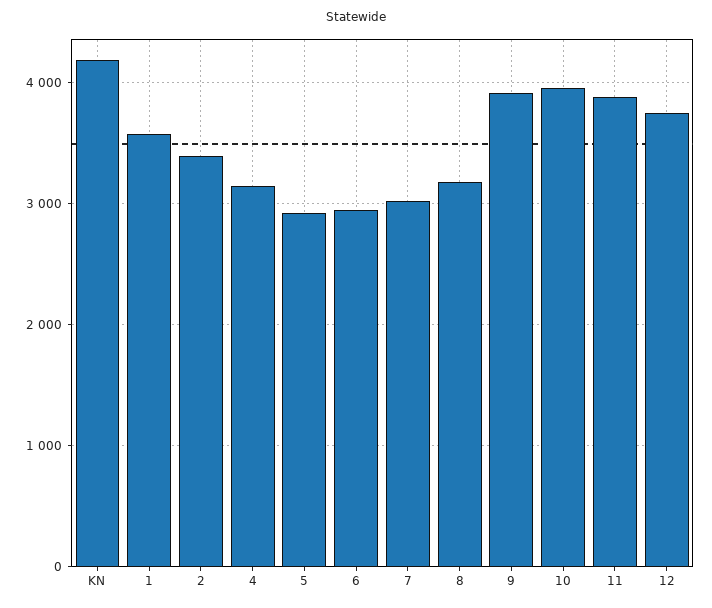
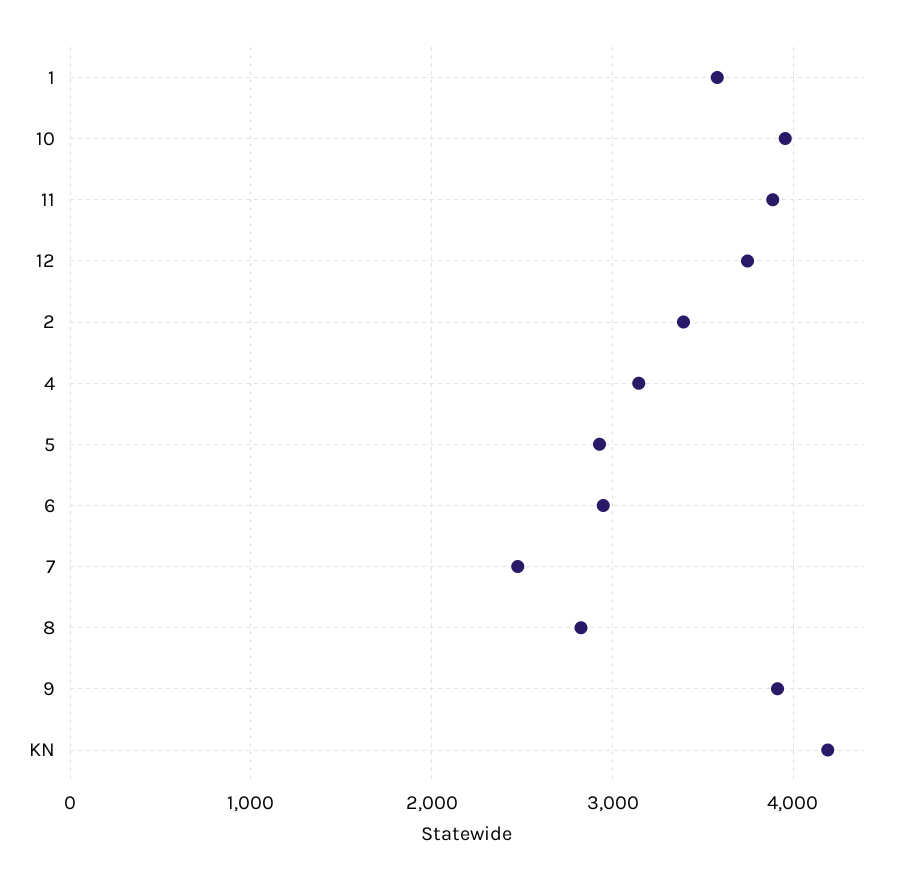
  {
    "KN": 4200,
    "1": 3600,
    "2": 3400,
    "4": 3100,
    "5": 2900,
    "6": 2900,
-   "7": 3000,
+   "7": 2500,
-   "8": 3200,
+   "8": 2800,
    "9": 3900,
    "10": 4000,
    "11": 3900,
    "12": 3700
  }

